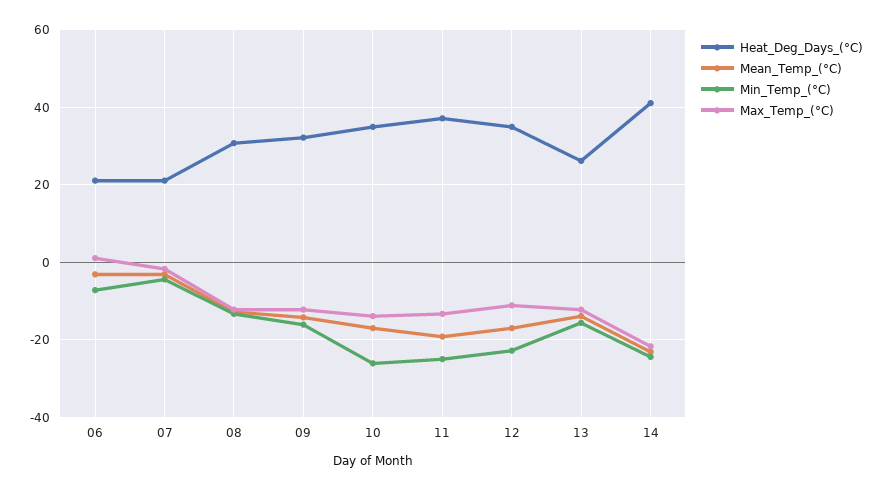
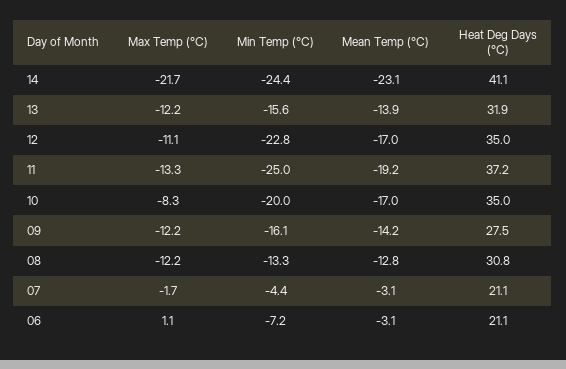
  {
    "Heat_Deg_Days_(°C)": {
      "06": 21.1,
      "07": 21.1,
      "08": 30.8,
-     "09": 32,
+     "09": 27.5,
      "10": 35,
      "11": 37.2,
      "12": 35,
-     "13": 26,
+     "13": 31.9,
      "14": 41.1
    },
    "Mean_Temp_(°C)": {
      "06": -3.1,
      "07": -3.1,
      "08": -12.8,
      "09": -14.2,
      "10": -17,
      "11": -19.2,
      "12": -17,
      "13": -13.9,
      "14": -23.1
    },
    "Min_Temp_(°C)": {
      "06": -7.2,
      "07": -4.4,
      "08": -13.3,
      "09": -16.1,
-     "10": -26,
+     "10": -20,
      "11": -25,
      "12": -22.8,
      "13": -15.6,
      "14": -24.4
    },
    "Max_Temp_(°C)": {
      "06": 1.1,
      "07": -1.7,
      "08": -12.2,
      "09": -12.2,
-     "10": -14,
+     "10": -8.3,
      "11": -13.3,
      "12": -11.1,
      "13": -12.2,
      "14": -21.7
    }
  }

